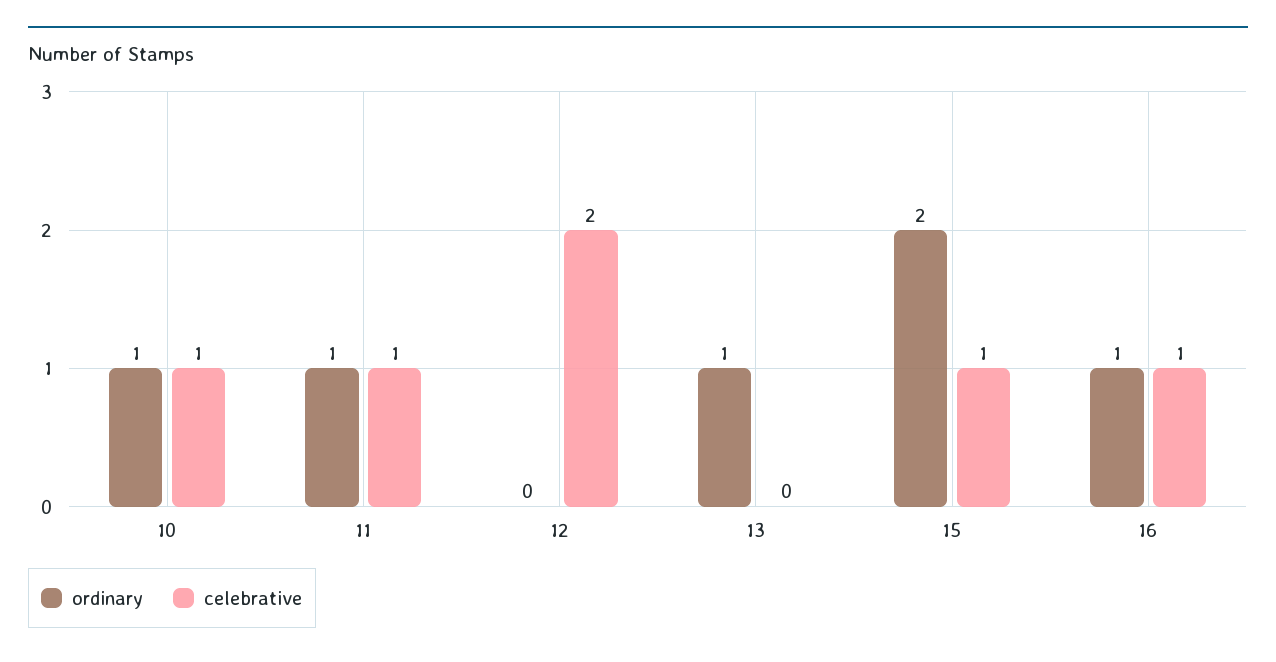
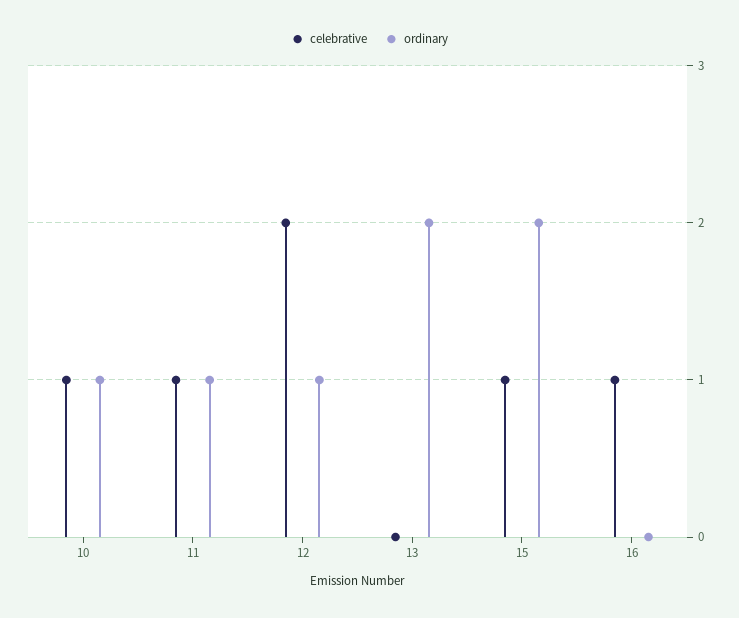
  {
    "ordinary": {
      "10": 1,
      "11": 1,
-     "12": 0,
+     "12": 1,
-     "13": 1,
+     "13": 2,
      "15": 2,
-     "16": 1
+     "16": 0
    },
    "celebrative": {
      "10": 1,
      "11": 1,
      "12": 2,
      "13": 0,
      "15": 1,
      "16": 1
    }
  }

